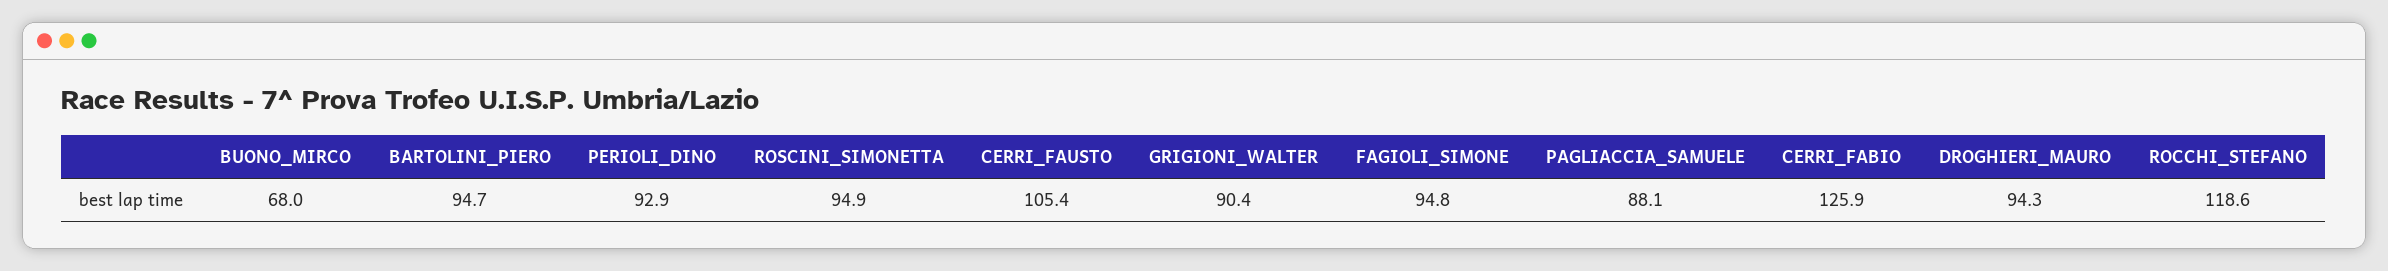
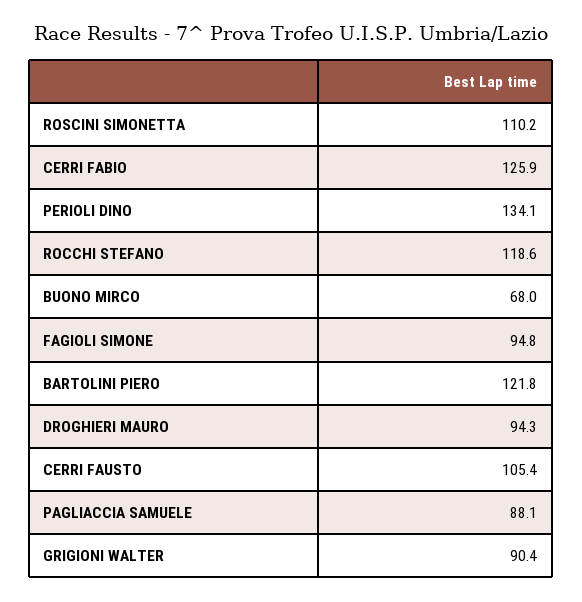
  {
    "BUONO_MIRCO": 68,
-   "BARTOLINI_PIERO": 94.7,
+   "BARTOLINI_PIERO": 121.8,
-   "PERIOLI_DINO": 92.9,
+   "PERIOLI_DINO": 134.1,
-   "ROSCINI_SIMONETTA": 94.9,
+   "ROSCINI_SIMONETTA": 110.2,
    "CERRI_FAUSTO": 105.4,
    "GRIGIONI_WALTER": 90.4,
    "FAGIOLI_SIMONE": 94.8,
    "PAGLIACCIA_SAMUELE": 88.1,
    "CERRI_FABIO": 125.9,
    "DROGHIERI_MAURO": 94.3,
    "ROCCHI_STEFANO": 118.6
  }

